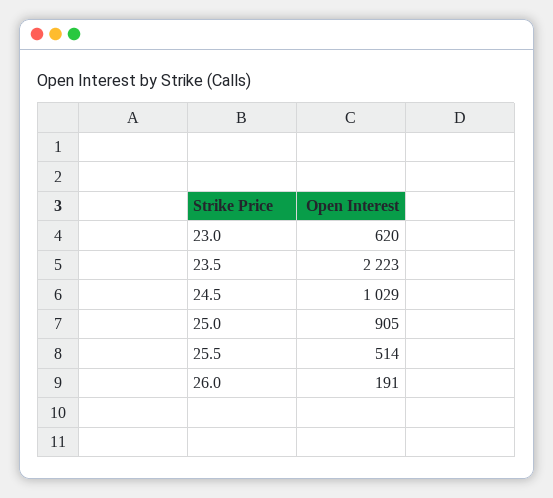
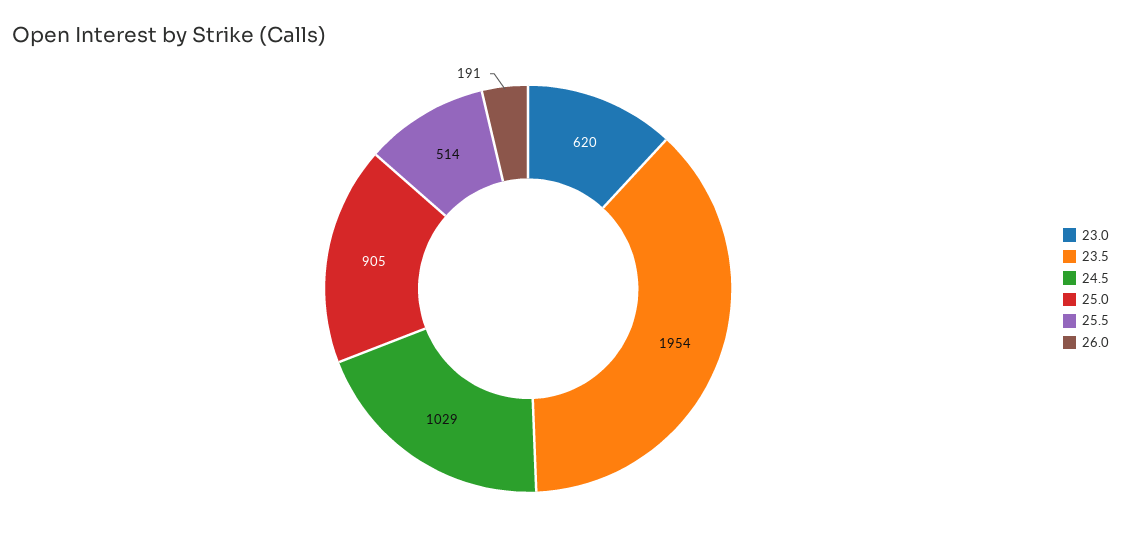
  {
    "23.0": 620,
-   "23.5": 2223,
+   "23.5": 1954,
    "24.5": 1029,
    "25.0": 905,
    "25.5": 514,
    "26.0": 191
  }

